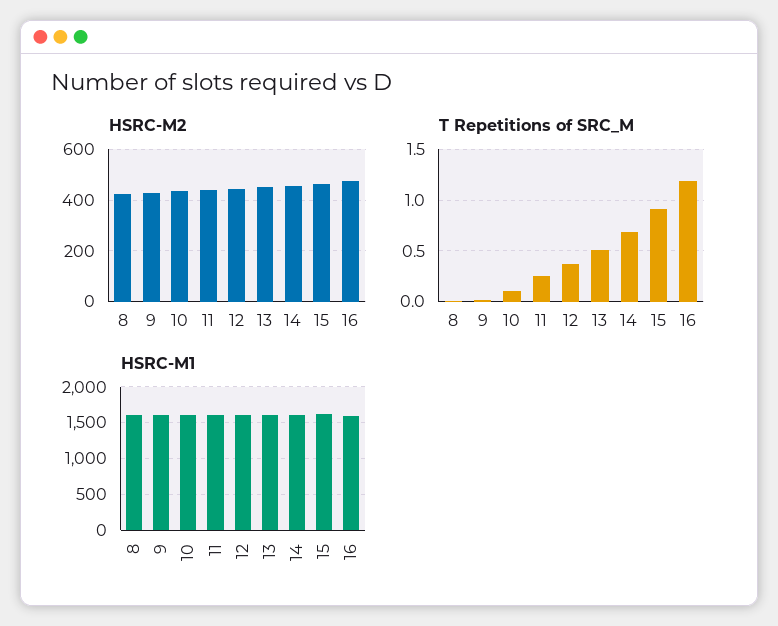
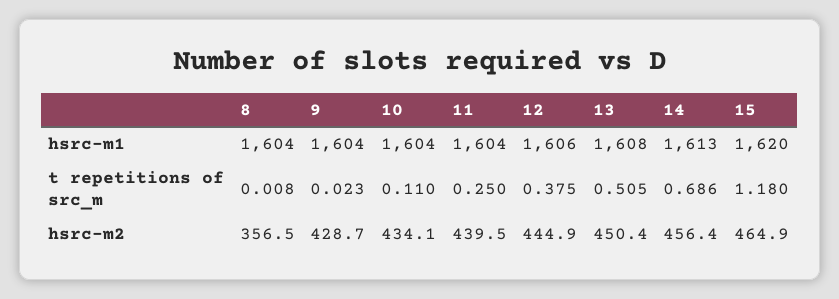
  {
    "HSRC-M2": {
-     "8": 425,
+     "8": 356.5,
      "9": 428.7,
      "10": 434.1,
      "11": 439.5,
      "12": 444.9,
      "13": 450.4,
      "14": 456.4,
-     "15": 464.9,
+     "15": 464.9
-     "16": 475
    },
    "T Repetitions of SRC_M": {
      "8": 0.008,
      "9": 0.023,
      "10": 0.11,
      "11": 0.25,
      "12": 0.375,
      "13": 0.505,
      "14": 0.686,
-     "15": 0.9,
+     "15": 1.18
-     "16": 1.2
    },
    "HSRC-M1": {
      "8": 1604,
      "9": 1604,
      "10": 1604,
      "11": 1604,
      "12": 1606,
      "13": 1608,
      "14": 1613,
-     "15": 1620,
+     "15": 1620
-     "16": 1600
    }
  }

